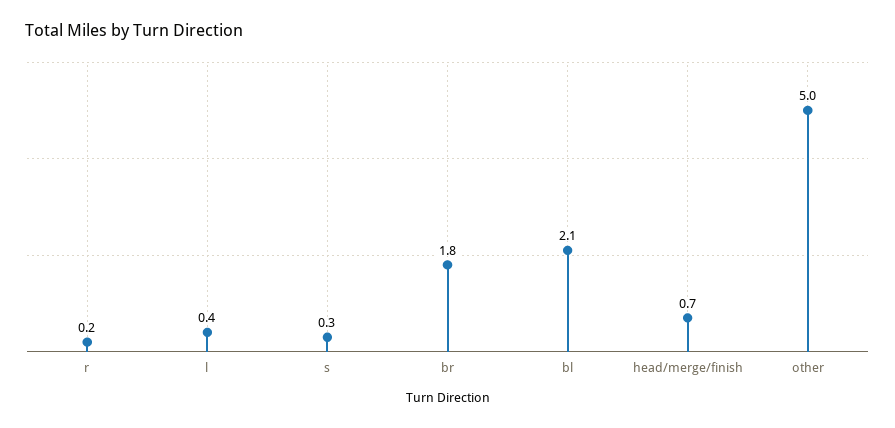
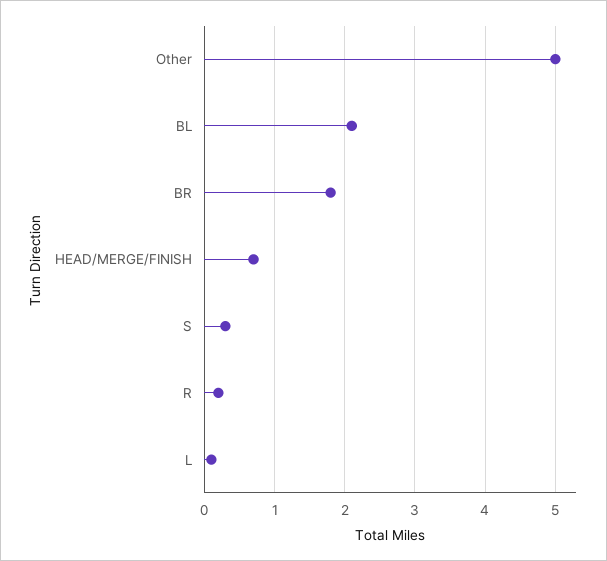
  {
    "r": 0.2,
-   "l": 0.4,
+   "l": 0.1,
    "s": 0.3,
    "br": 1.8,
    "bl": 2.1,
    "head/merge/finish": 0.7,
    "other": 5
  }

